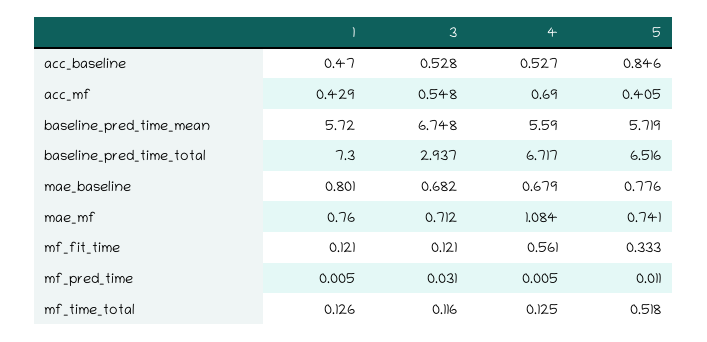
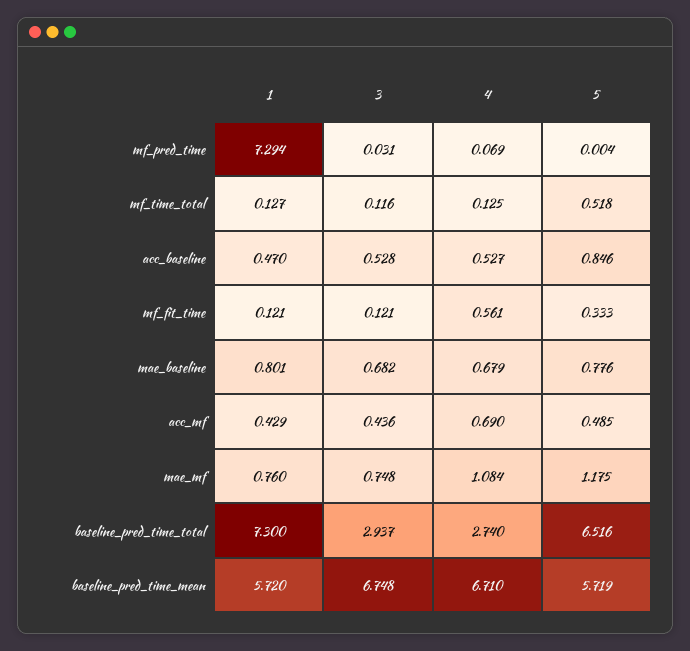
  {
    "1": {
      "acc_baseline": 0.47,
      "acc_mf": 0.429,
      "baseline_pred_time_mean": 5.72,
      "baseline_pred_time_total": 7.3,
      "mae_baseline": 0.801,
      "mae_mf": 0.76,
      "mf_fit_time": 0.121,
-     "mf_pred_time": 0.005,
+     "mf_pred_time": 7.294,
-     "mf_time_total": 0.126
+     "mf_time_total": 0.127
    },
    "3": {
      "acc_baseline": 0.528,
-     "acc_mf": 0.548,
+     "acc_mf": 0.436,
      "baseline_pred_time_mean": 6.748,
      "baseline_pred_time_total": 2.937,
      "mae_baseline": 0.682,
-     "mae_mf": 0.712,
+     "mae_mf": 0.748,
      "mf_fit_time": 0.121,
      "mf_pred_time": 0.031,
      "mf_time_total": 0.116
    },
    "4": {
      "acc_baseline": 0.527,
      "acc_mf": 0.69,
-     "baseline_pred_time_mean": 5.59,
+     "baseline_pred_time_mean": 6.71,
-     "baseline_pred_time_total": 6.717,
+     "baseline_pred_time_total": 2.74,
      "mae_baseline": 0.679,
      "mae_mf": 1.084,
      "mf_fit_time": 0.561,
-     "mf_pred_time": 0.005,
+     "mf_pred_time": 0.069,
      "mf_time_total": 0.125
    },
    "5": {
      "acc_baseline": 0.846,
-     "acc_mf": 0.405,
+     "acc_mf": 0.485,
      "baseline_pred_time_mean": 5.719,
      "baseline_pred_time_total": 6.516,
      "mae_baseline": 0.776,
-     "mae_mf": 0.741,
+     "mae_mf": 1.175,
      "mf_fit_time": 0.333,
-     "mf_pred_time": 0.011,
+     "mf_pred_time": 0.004,
      "mf_time_total": 0.518
    }
  }

